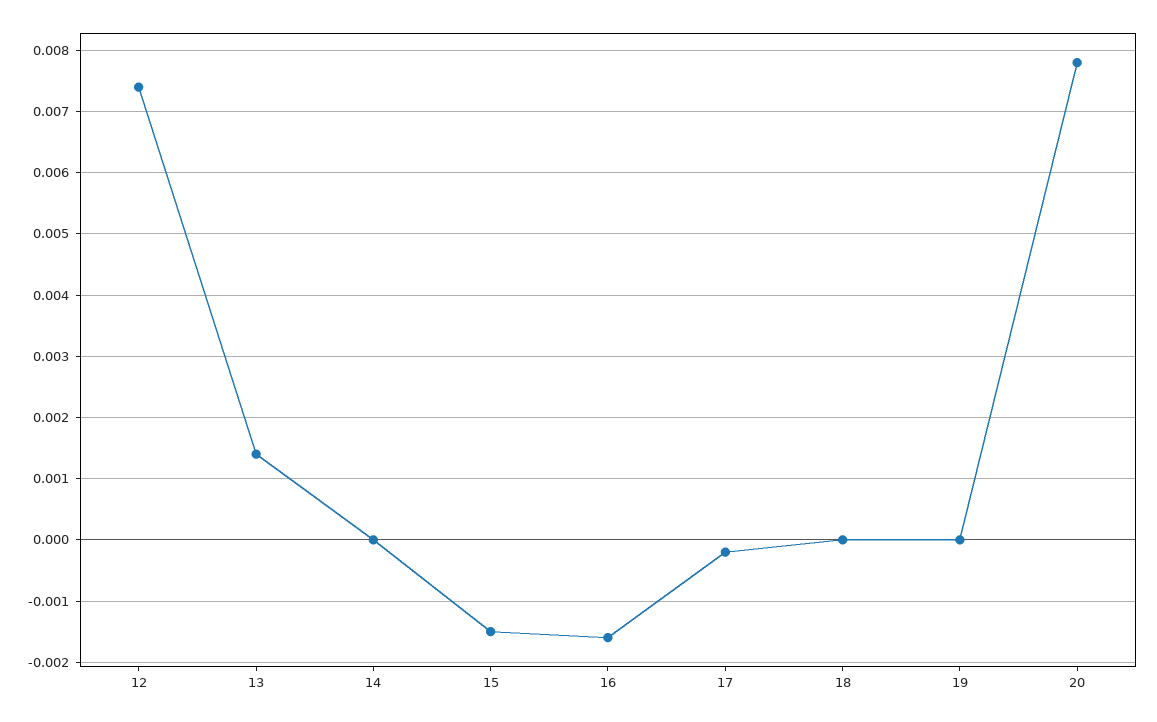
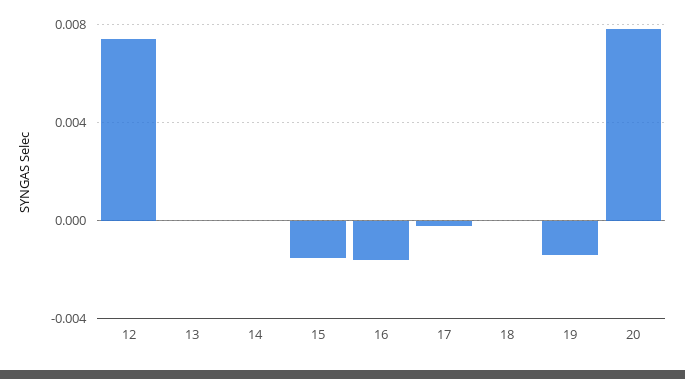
  {
    "12": 0.0074,
-   "13": 0.0014,
+   "13": 0,
    "14": 0,
    "15": -0.0015,
    "16": -0.0016,
    "17": -0.0002,
    "18": 0,
-   "19": 0,
+   "19": -0.0015,
    "20": 0.0078
  }

